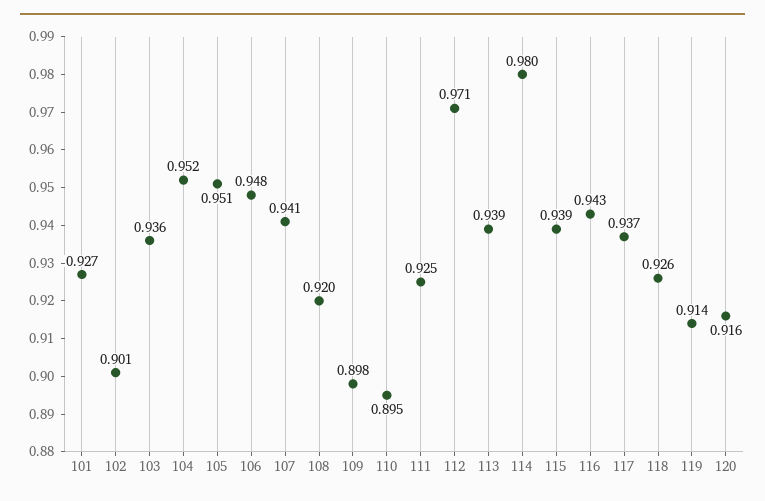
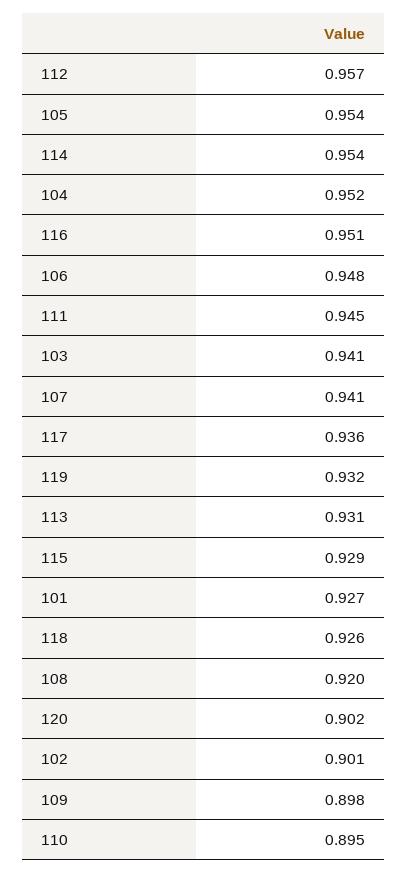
  {
    "101": 0.927,
    "102": 0.901,
-   "103": 0.936,
+   "103": 0.941,
    "104": 0.952,
-   "105": 0.951,
+   "105": 0.954,
    "106": 0.948,
    "107": 0.941,
    "108": 0.92,
    "109": 0.898,
    "110": 0.895,
-   "111": 0.925,
+   "111": 0.945,
-   "112": 0.971,
+   "112": 0.957,
-   "113": 0.939,
+   "113": 0.931,
-   "114": 0.98,
+   "114": 0.954,
-   "115": 0.939,
+   "115": 0.929,
-   "116": 0.943,
+   "116": 0.951,
-   "117": 0.937,
+   "117": 0.936,
    "118": 0.926,
-   "119": 0.914,
+   "119": 0.932,
-   "120": 0.916
+   "120": 0.902
  }

